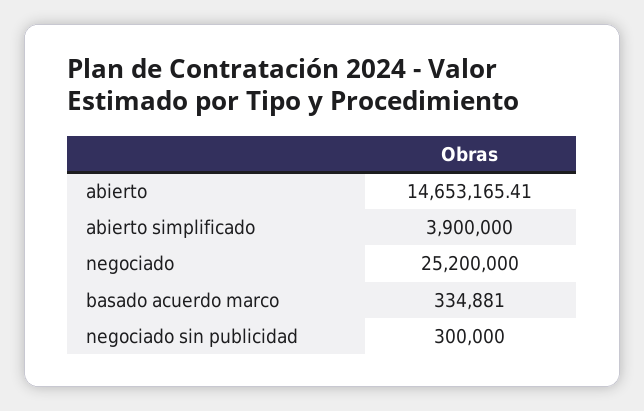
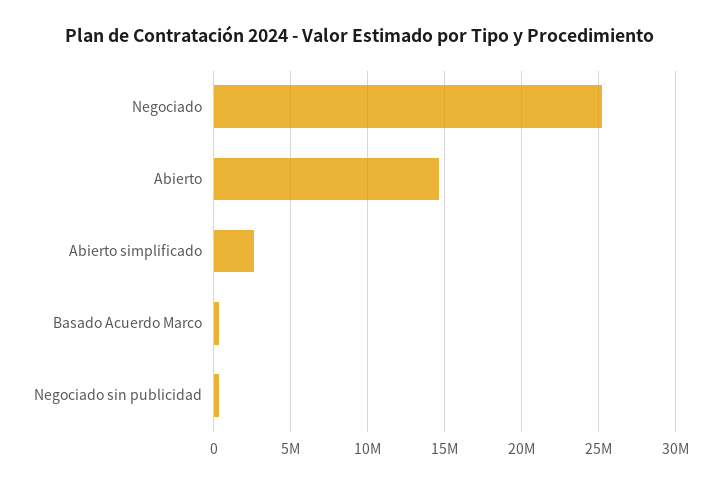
  {
    "abierto": 14653165.41,
-   "abierto simplificado": 3900000,
+   "abierto simplificado": 2500000,
    "negociado": 25200000,
    "basado acuerdo marco": 334881,
    "negociado sin publicidad": 300000
  }

